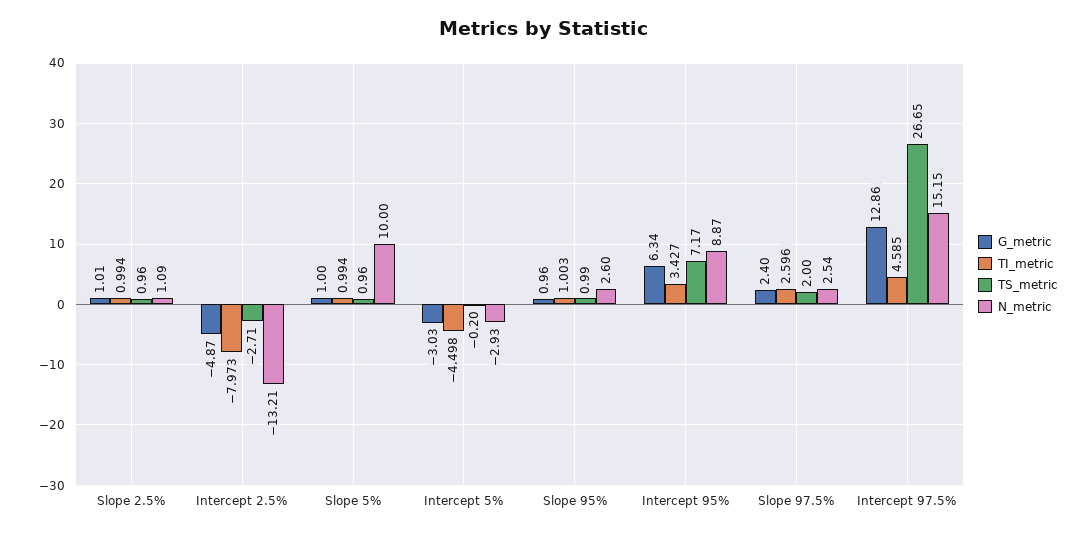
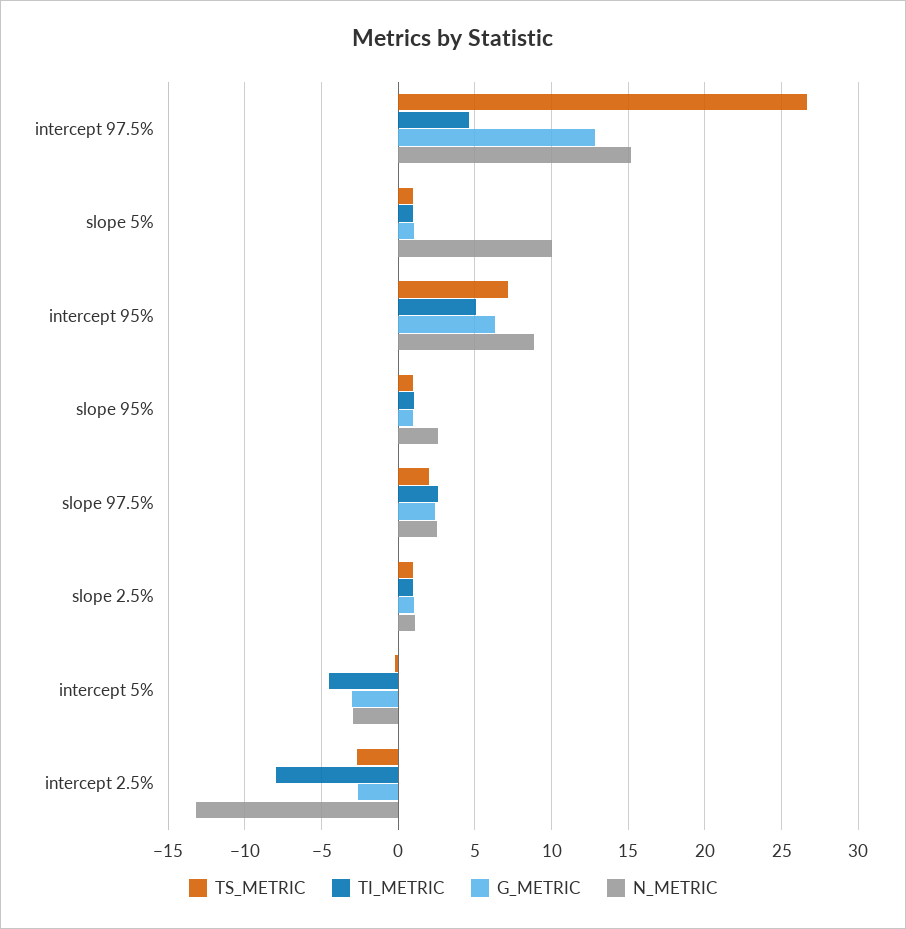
  {
    "G_metric": {
      "Slope 2.5%": 1.01,
-     "Intercept 2.5%": -4.87,
+     "Intercept 2.5%": -2.5,
      "Slope 5%": 1,
      "Intercept 5%": -3.03,
      "Slope 95%": 0.96,
      "Intercept 95%": 6.34,
      "Slope 97.5%": 2.4,
      "Intercept 97.5%": 12.86
    },
    "TI_metric": {
      "Slope 2.5%": 0.994,
      "Intercept 2.5%": -7.973,
      "Slope 5%": 0.994,
      "Intercept 5%": -4.498,
      "Slope 95%": 1.003,
-     "Intercept 95%": 3.427,
+     "Intercept 95%": 5,
      "Slope 97.5%": 2.596,
      "Intercept 97.5%": 4.585
    },
    "TS_metric": {
      "Slope 2.5%": 0.96,
      "Intercept 2.5%": -2.71,
      "Slope 5%": 0.96,
      "Intercept 5%": -0.2,
      "Slope 95%": 0.99,
      "Intercept 95%": 7.17,
      "Slope 97.5%": 2,
      "Intercept 97.5%": 26.65
    },
    "N_metric": {
      "Slope 2.5%": 1.09,
      "Intercept 2.5%": -13.21,
      "Slope 5%": 10,
      "Intercept 5%": -2.93,
      "Slope 95%": 2.6,
      "Intercept 95%": 8.87,
      "Slope 97.5%": 2.54,
      "Intercept 97.5%": 15.15
    }
  }

